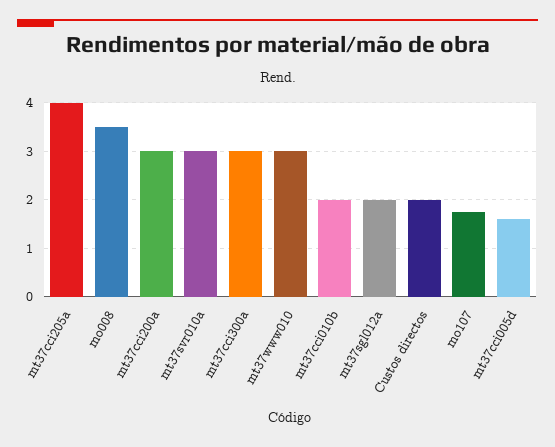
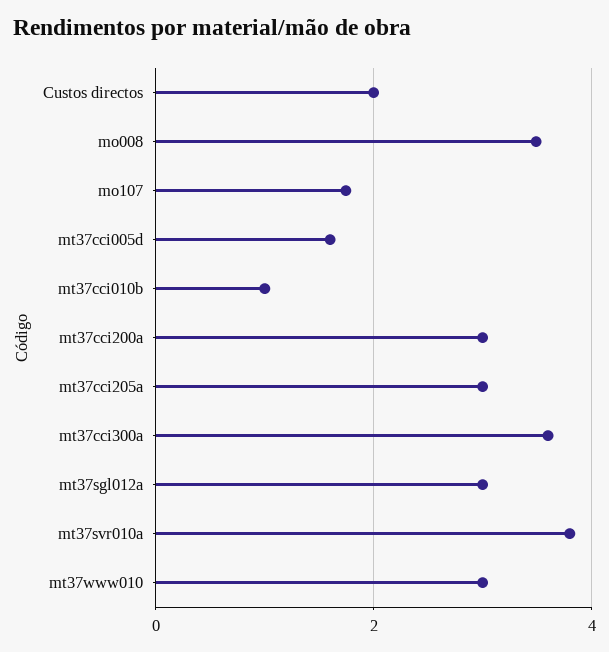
  {
-   "mt37cci205a": 4,
+   "mt37cci205a": 3,
    "mo008": 3.4,
    "mt37cci200a": 3,
-   "mt37svr010a": 3,
+   "mt37svr010a": 3.8,
-   "mt37cci300a": 3,
+   "mt37cci300a": 3.6,
    "mt37www010": 3,
-   "mt37cci010b": 2,
+   "mt37cci010b": 1,
-   "mt37sgl012a": 2,
+   "mt37sgl012a": 3,
    "Custos directos": 2,
    "mo107": 1.8,
    "mt37cci005d": 1.6
  }

